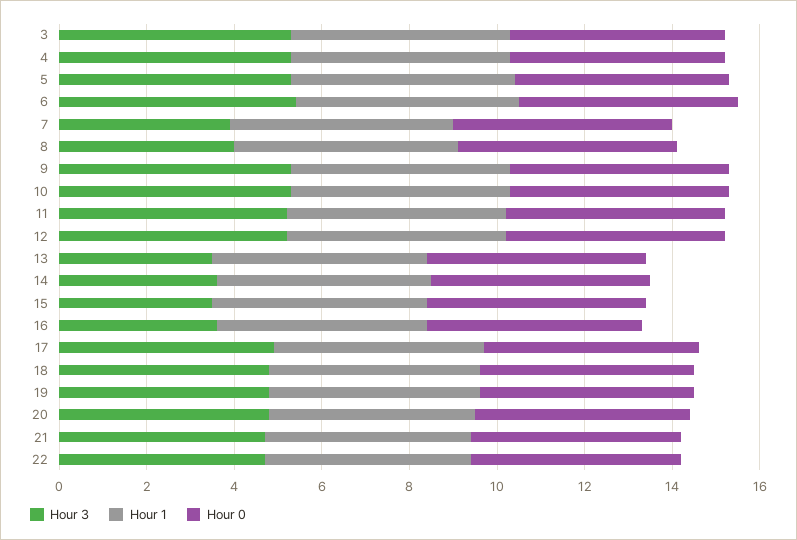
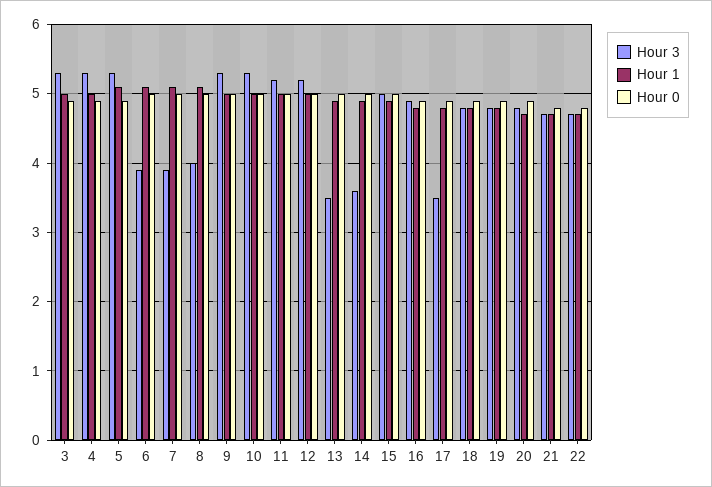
  {
    "Hour 3": {
      "3": 5.3,
      "4": 5.3,
      "5": 5.3,
-     "6": 5.5,
+     "6": 3.9,
      "7": 3.9,
      "8": 4,
      "9": 5.3,
      "10": 5.3,
      "11": 5.2,
      "12": 5.2,
      "13": 3.5,
      "14": 3.6,
-     "15": 3.5,
+     "15": 5,
-     "16": 3.5,
+     "16": 4.9,
-     "17": 5,
+     "17": 3.5,
      "18": 4.8,
      "19": 4.8,
      "20": 4.8,
      "21": 4.7,
      "22": 4.7
    },
    "Hour 1": {
      "3": 5,
      "4": 5,
      "5": 5.1,
      "6": 5.1,
      "7": 5.1,
      "8": 5.1,
      "9": 5,
      "10": 5,
      "11": 5,
      "12": 5,
      "13": 4.9,
      "14": 4.9,
      "15": 4.9,
      "16": 4.8,
      "17": 4.8,
      "18": 4.8,
      "19": 4.8,
      "20": 4.7,
      "21": 4.7,
      "22": 4.7
    },
    "Hour 0": {
      "3": 4.9,
      "4": 4.9,
      "5": 4.9,
      "6": 5,
      "7": 5,
      "8": 5,
      "9": 5,
      "10": 5,
      "11": 5,
      "12": 5,
      "13": 5,
      "14": 5,
      "15": 5,
      "16": 4.9,
      "17": 4.9,
      "18": 4.9,
      "19": 4.9,
      "20": 4.9,
      "21": 4.8,
      "22": 4.8
    }
  }

